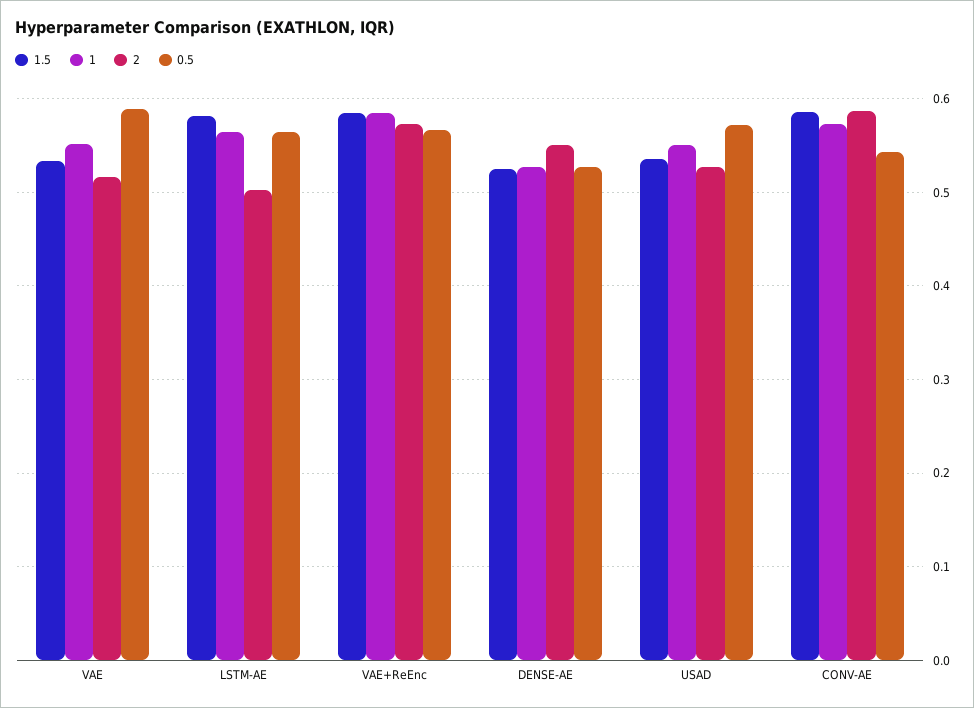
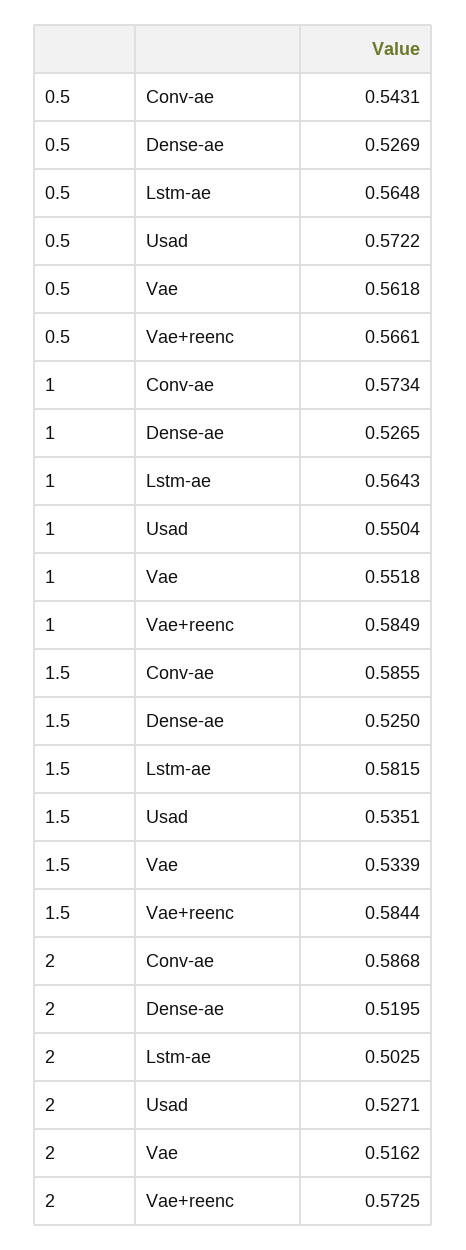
  {
    "1.5": {
      "VAE": 0.5339,
      "LSTM-AE": 0.5815,
      "VAE+ReEnc": 0.5844,
      "DENSE-AE": 0.525,
      "USAD": 0.5351,
      "CONV-AE": 0.5855
    },
    "1": {
      "VAE": 0.5518,
      "LSTM-AE": 0.5643,
      "VAE+ReEnc": 0.5849,
      "DENSE-AE": 0.5265,
      "USAD": 0.5504,
      "CONV-AE": 0.5734
    },
    "2": {
      "VAE": 0.5162,
      "LSTM-AE": 0.5025,
      "VAE+ReEnc": 0.5725,
-     "DENSE-AE": 0.55,
+     "DENSE-AE": 0.5195,
      "USAD": 0.5271,
      "CONV-AE": 0.5868
    },
    "0.5": {
-     "VAE": 0.59,
+     "VAE": 0.5618,
      "LSTM-AE": 0.5648,
      "VAE+ReEnc": 0.5661,
      "DENSE-AE": 0.5269,
      "USAD": 0.5722,
      "CONV-AE": 0.5431
    }
  }

